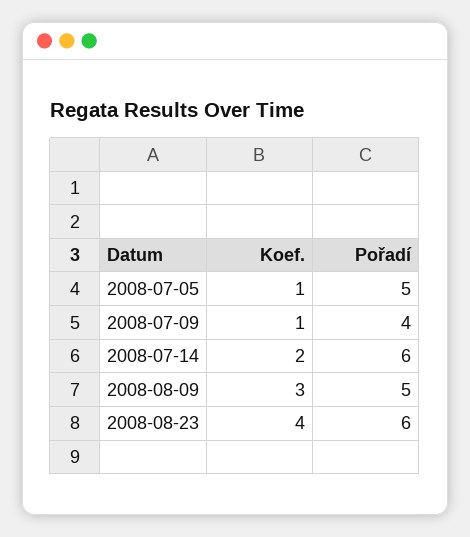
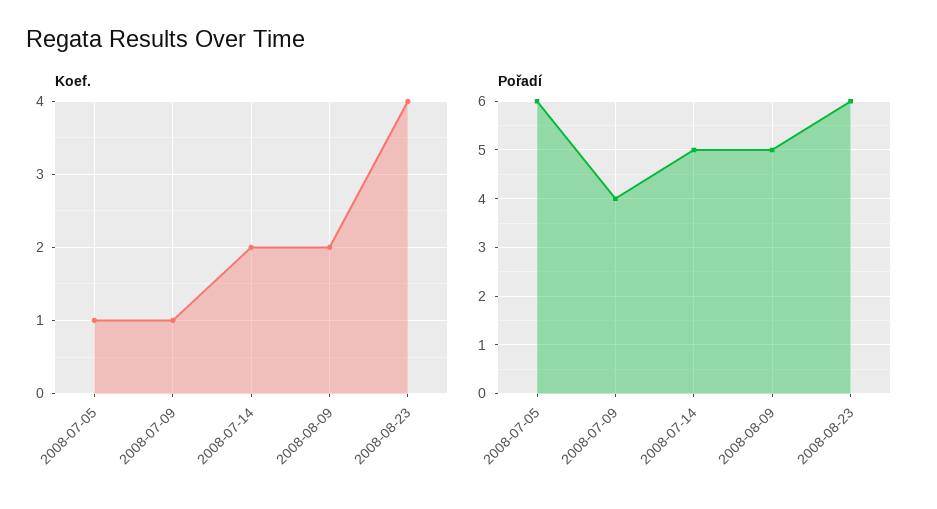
  {
    "Koef.": {
      "2008-07-05": 1,
      "2008-07-09": 1,
      "2008-07-14": 2,
-     "2008-08-09": 3,
+     "2008-08-09": 2,
      "2008-08-23": 4
    },
    "Pořadí": {
-     "2008-07-05": 5,
+     "2008-07-05": 6,
      "2008-07-09": 4,
-     "2008-07-14": 6,
+     "2008-07-14": 5,
      "2008-08-09": 5,
      "2008-08-23": 6
    }
  }

